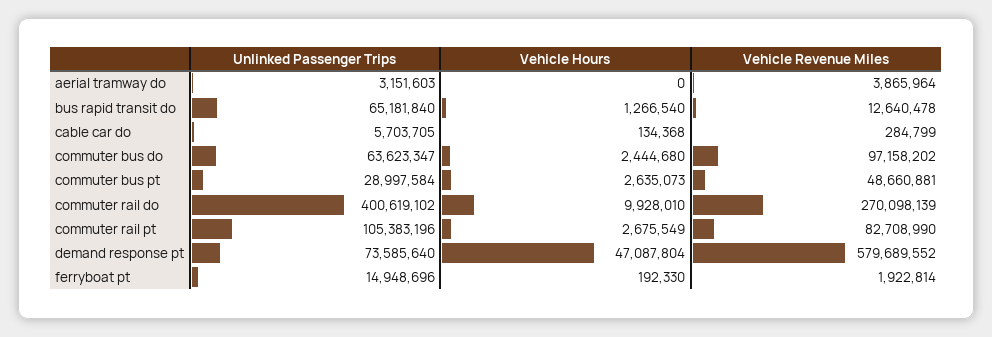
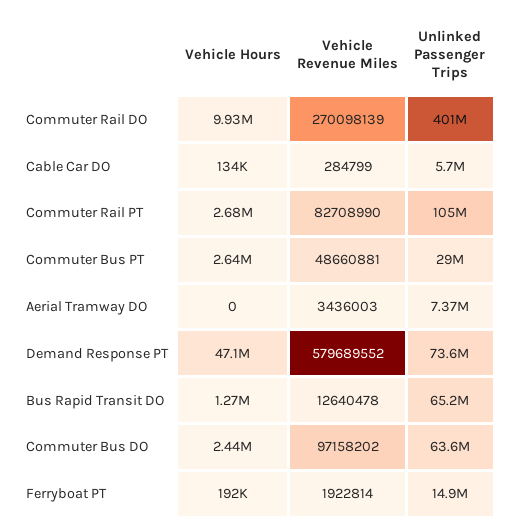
  {
    "Unlinked Passenger Trips": {
-     "aerial tramway do": 3151603,
+     "aerial tramway do": 7370000,
      "bus rapid transit do": 65181840,
      "cable car do": 5703705,
      "commuter bus do": 63623347,
      "commuter bus pt": 28997584,
      "commuter rail do": 400619102,
      "commuter rail pt": 105383196,
      "demand response pt": 73585640,
      "ferryboat pt": 14948696
    },
    "Vehicle Hours": {
      "aerial tramway do": 0,
      "bus rapid transit do": 1266540,
      "cable car do": 134368,
      "commuter bus do": 2444680,
      "commuter bus pt": 2635073,
      "commuter rail do": 9928010,
      "commuter rail pt": 2675549,
      "demand response pt": 47087804,
      "ferryboat pt": 192330
    },
    "Vehicle Revenue Miles": {
-     "aerial tramway do": 3865964,
+     "aerial tramway do": 3436003,
      "bus rapid transit do": 12640478,
      "cable car do": 284799,
      "commuter bus do": 97158202,
      "commuter bus pt": 48660881,
      "commuter rail do": 270098139,
      "commuter rail pt": 82708990,
      "demand response pt": 579689552,
      "ferryboat pt": 1922814
    }
  }

